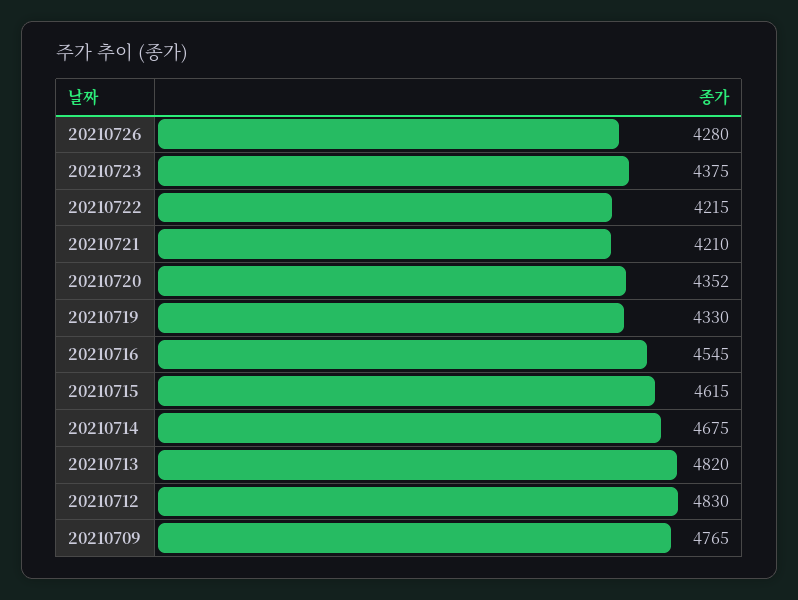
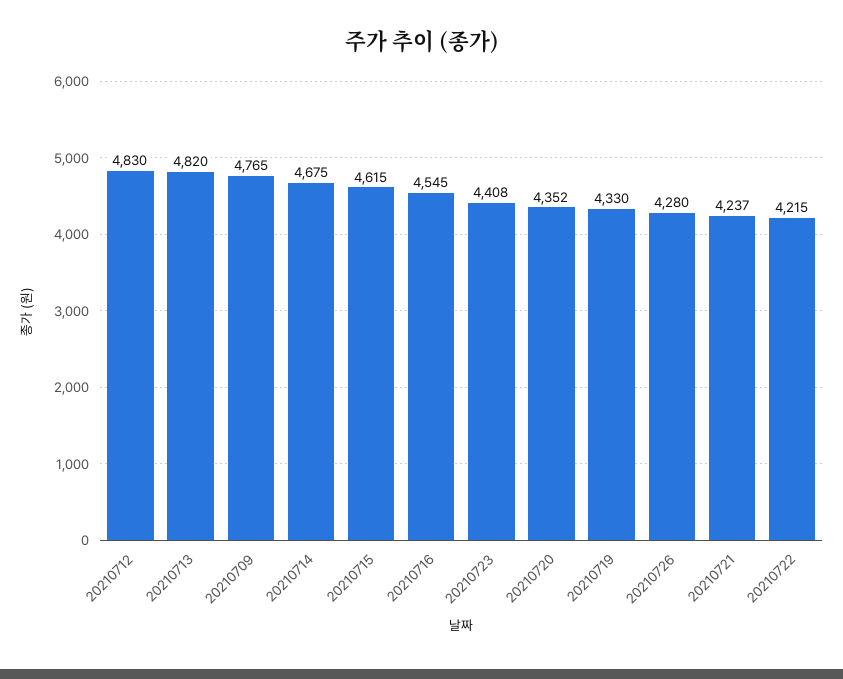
  {
    "20210726": 4280,
-   "20210723": 4375,
+   "20210723": 4408,
    "20210722": 4215,
-   "20210721": 4210,
+   "20210721": 4237,
    "20210720": 4352,
    "20210719": 4330,
    "20210716": 4545,
    "20210715": 4615,
    "20210714": 4675,
    "20210713": 4820,
    "20210712": 4830,
    "20210709": 4765
  }

